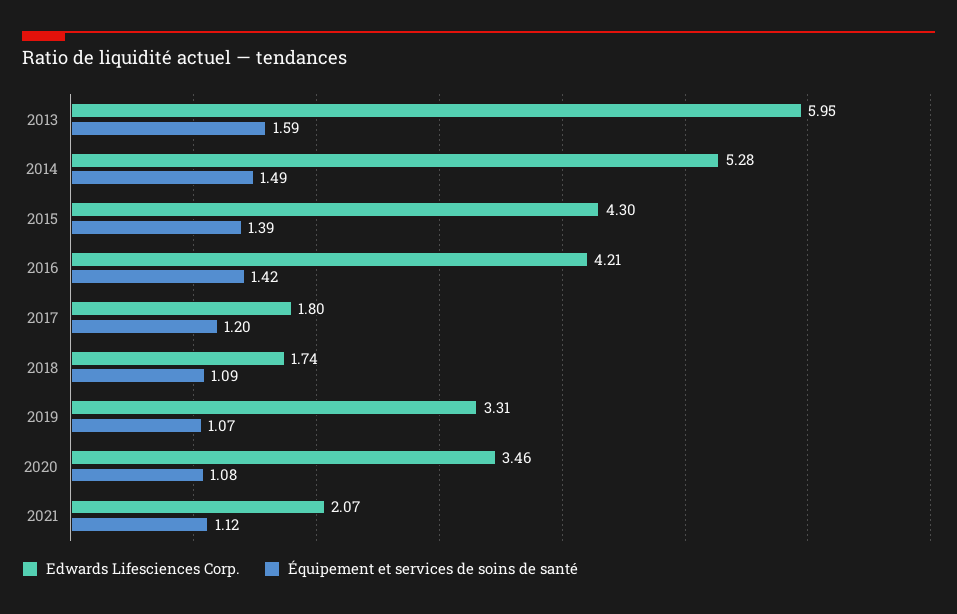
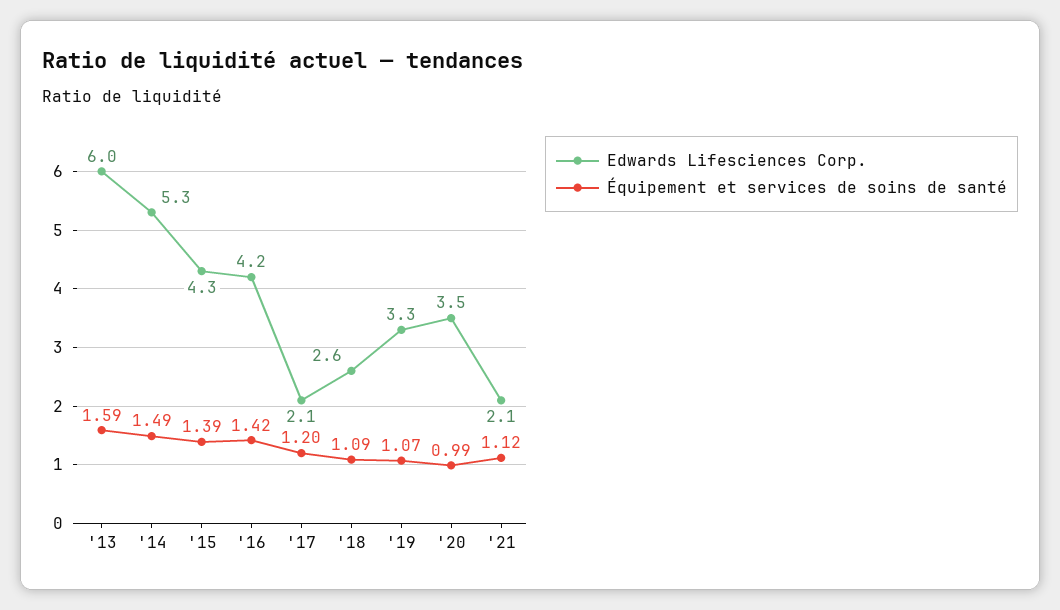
  {
    "Edwards Lifesciences Corp.": {
      "2013": 5.95,
      "2014": 5.28,
      "2015": 4.3,
      "2016": 4.21,
-     "2017": 1.8,
+     "2017": 2.1,
-     "2018": 1.74,
+     "2018": 2.6,
      "2019": 3.31,
      "2020": 3.46,
      "2021": 2.07
    },
    "Équipement et services de soins de santé": {
      "2013": 1.59,
      "2014": 1.49,
      "2015": 1.39,
      "2016": 1.42,
      "2017": 1.2,
      "2018": 1.09,
      "2019": 1.07,
-     "2020": 1.08,
+     "2020": 0.99,
      "2021": 1.12
    }
  }

